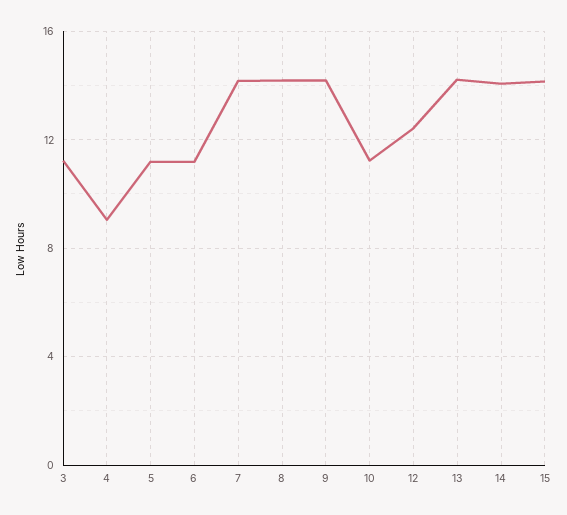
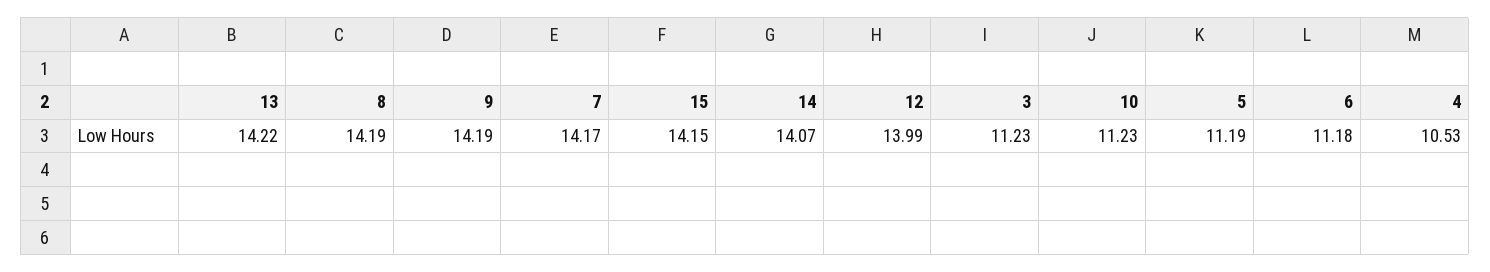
  {
    "3": 11.23,
-   "4": 9,
+   "4": 10.53,
    "5": 11.19,
    "6": 11.18,
    "7": 14.17,
    "8": 14.19,
    "9": 14.19,
    "10": 11.23,
-   "12": 12.5,
+   "12": 13.99,
    "13": 14.22,
    "14": 14.07,
    "15": 14.15
  }

